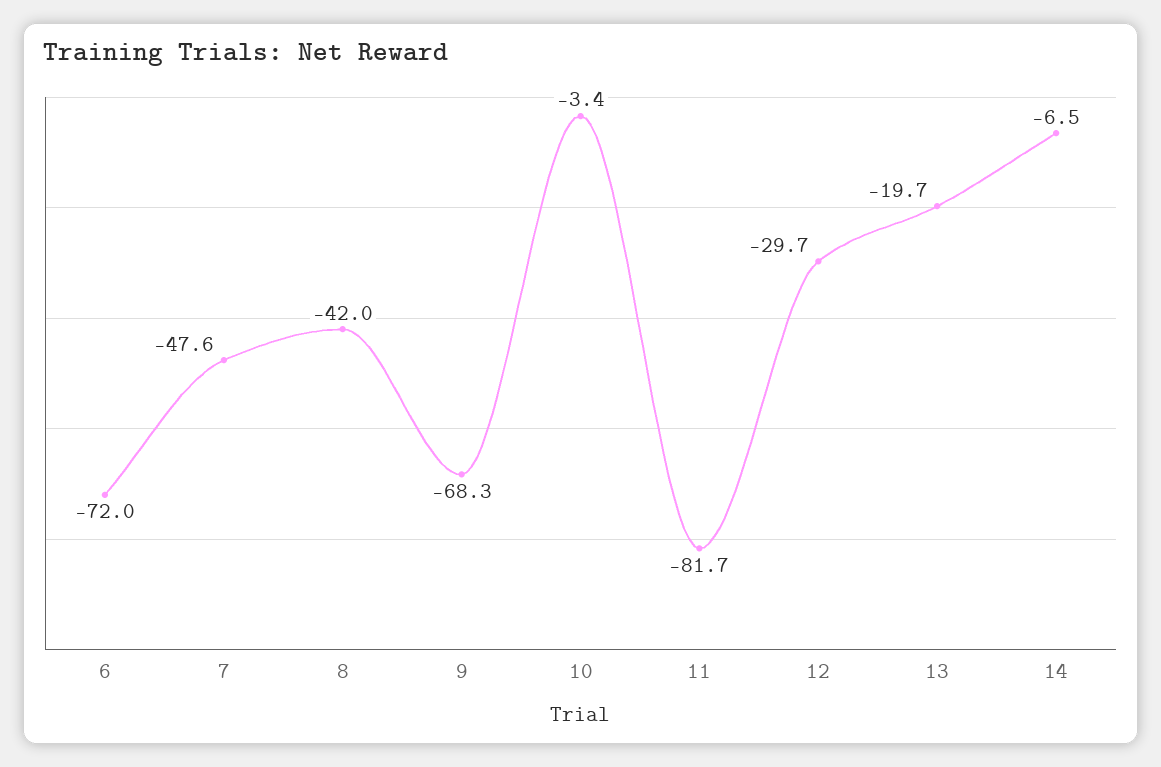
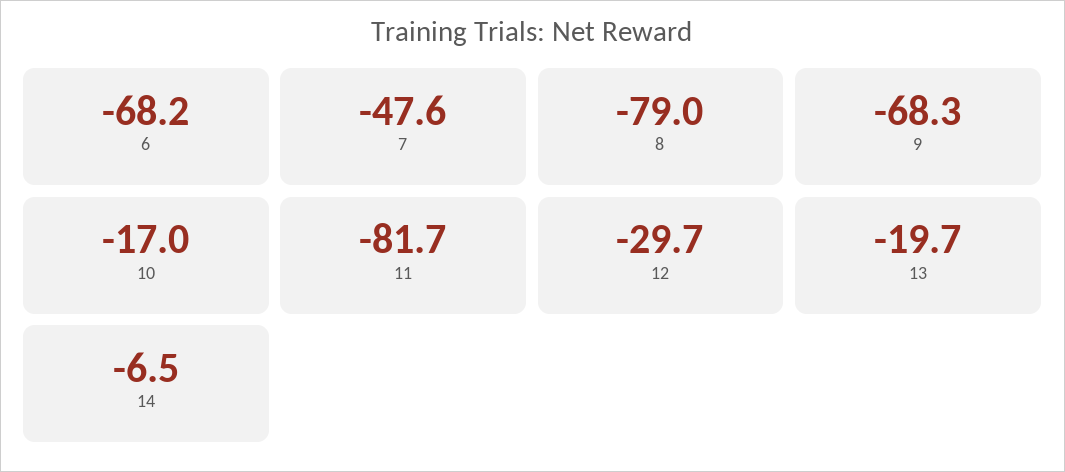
  {
-   "6": -72,
+   "6": -68.2,
    "7": -47.6,
-   "8": -42,
+   "8": -79,
    "9": -68.3,
-   "10": -3.4,
+   "10": -17,
    "11": -81.7,
    "12": -29.7,
    "13": -19.7,
    "14": -6.5
  }

